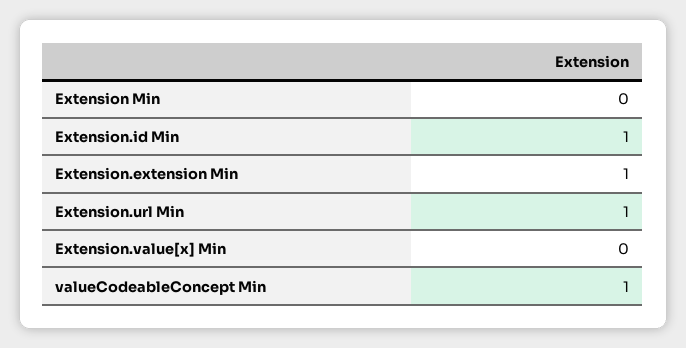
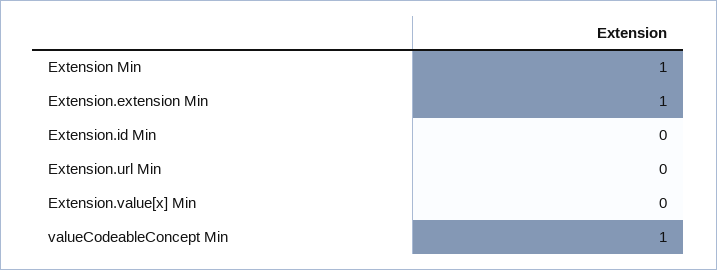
  {
-   "Extension Min": 0,
+   "Extension Min": 1,
-   "Extension.id Min": 1,
+   "Extension.id Min": 0,
    "Extension.extension Min": 1,
-   "Extension.url Min": 1,
+   "Extension.url Min": 0,
    "Extension.value[x] Min": 0,
    "valueCodeableConcept Min": 1
  }

